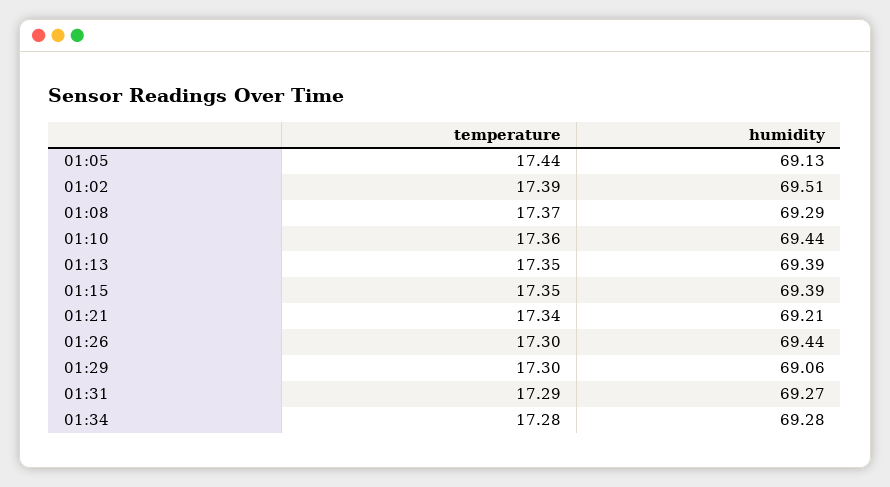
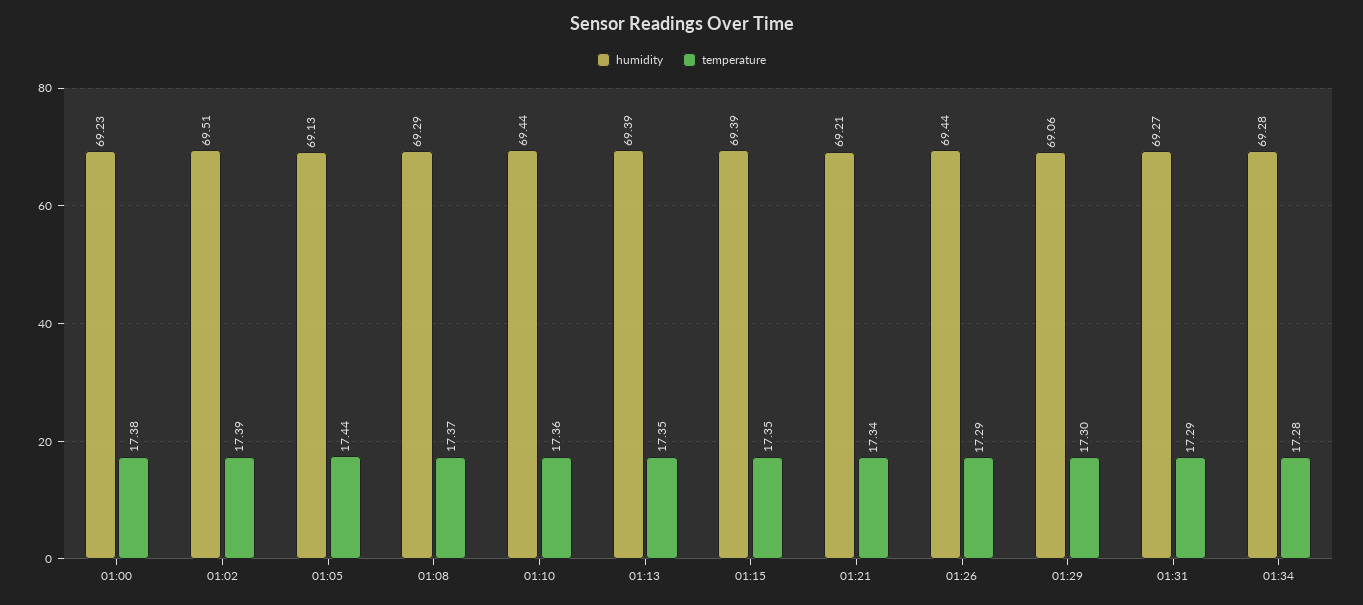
  {
    "temperature": {
      "01:05": 17.44,
      "01:02": 17.39,
      "01:08": 17.37,
      "01:10": 17.36,
      "01:13": 17.35,
      "01:15": 17.35,
      "01:21": 17.34,
-     "01:26": 17.3,
+     "01:26": 17.29,
      "01:29": 17.3,
      "01:31": 17.29,
-     "01:34": 17.28
+     "01:34": 17.28,
+     "01:00": 17.38
    },
    "humidity": {
      "01:05": 69.13,
      "01:02": 69.51,
      "01:08": 69.29,
      "01:10": 69.44,
      "01:13": 69.39,
      "01:15": 69.39,
      "01:21": 69.21,
      "01:26": 69.44,
      "01:29": 69.06,
      "01:31": 69.27,
-     "01:34": 69.28
+     "01:34": 69.28,
+     "01:00": 69.23
    }
  }

